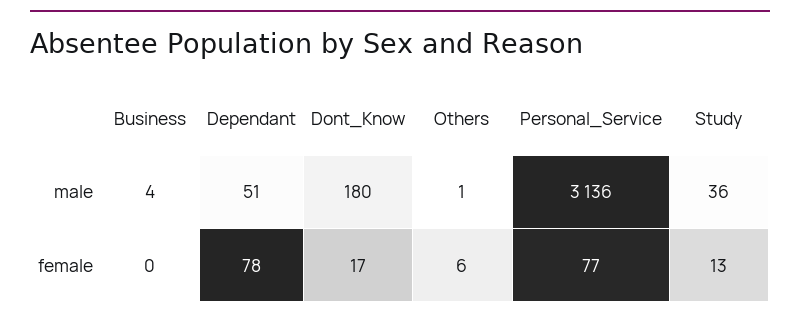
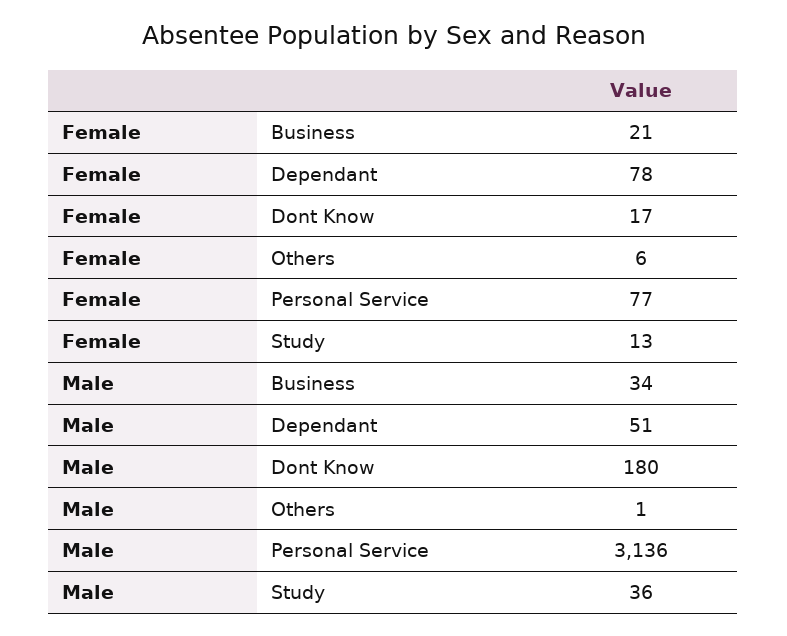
  {
    "Business": {
-     "male": 4,
+     "male": 34,
-     "female": 0
+     "female": 21
    },
    "Dependant": {
      "male": 51,
      "female": 78
    },
    "Dont_Know": {
      "male": 180,
      "female": 17
    },
    "Others": {
      "male": 1,
      "female": 6
    },
    "Personal_Service": {
      "male": 3136,
      "female": 77
    },
    "Study": {
      "male": 36,
      "female": 13
    }
  }

